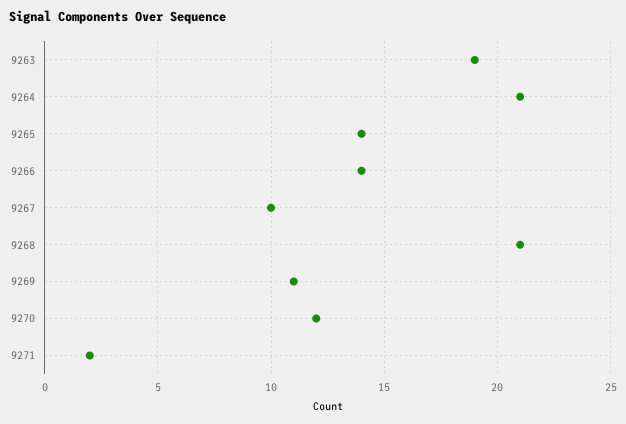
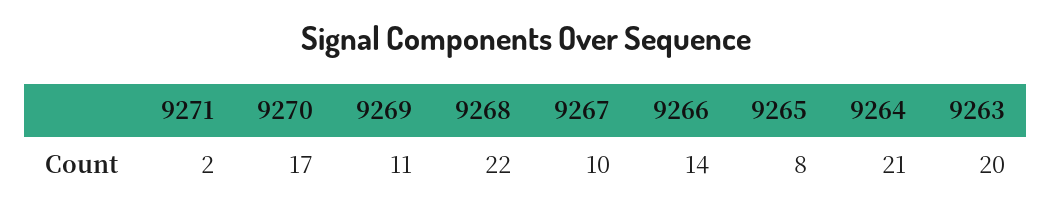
  {
-   "9263": 19,
+   "9263": 20,
    "9264": 21,
-   "9265": 14,
+   "9265": 8,
    "9266": 14,
    "9267": 10,
-   "9268": 21,
+   "9268": 22,
    "9269": 11,
-   "9270": 12,
+   "9270": 17,
    "9271": 2
  }

